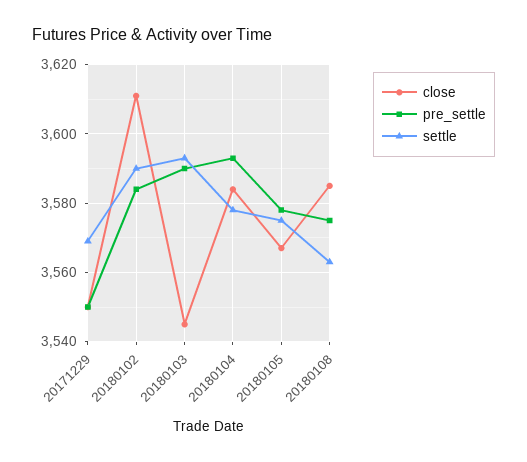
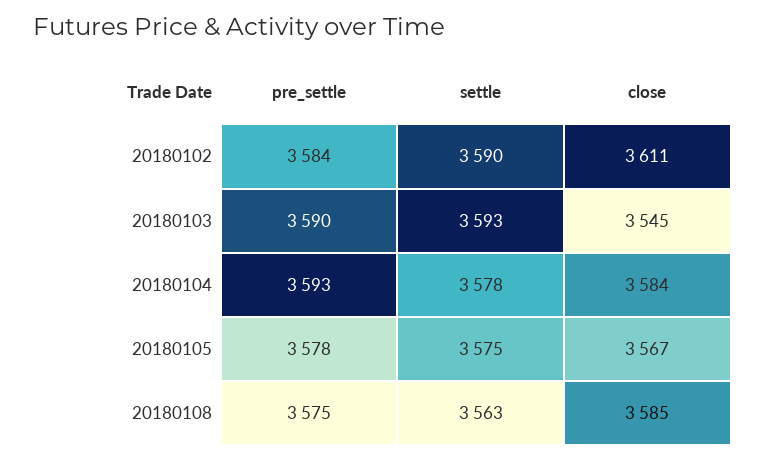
  {
    "close": {
-     "20171229": 3550,
      "20180102": 3611,
      "20180103": 3545,
      "20180104": 3584,
      "20180105": 3567,
      "20180108": 3585
    },
    "pre_settle": {
-     "20171229": 3550,
      "20180102": 3584,
      "20180103": 3590,
      "20180104": 3593,
      "20180105": 3578,
      "20180108": 3575
    },
    "settle": {
-     "20171229": 3570,
      "20180102": 3590,
      "20180103": 3593,
      "20180104": 3578,
      "20180105": 3575,
      "20180108": 3563
    }
  }

